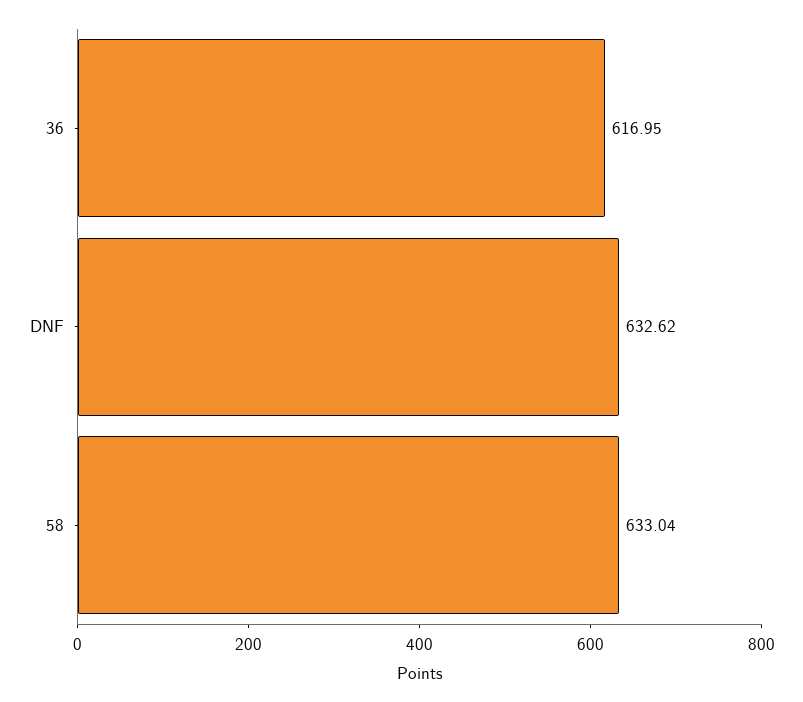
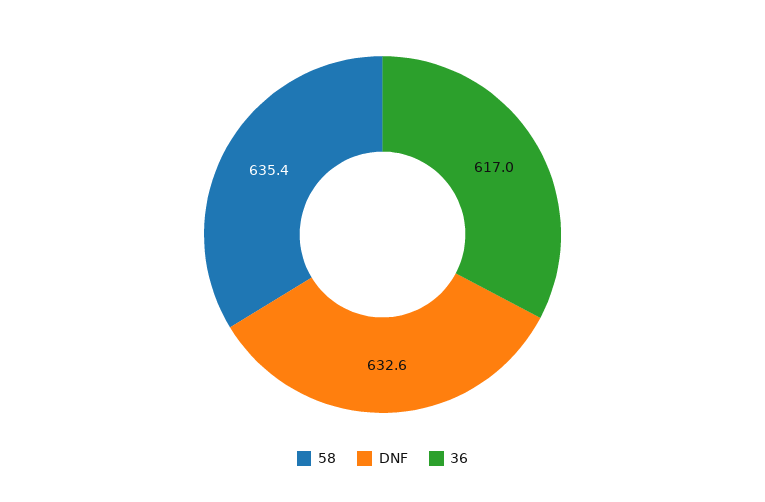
  {
    "36": 616.95,
    "DNF": 632.62,
-   "58": 633.04
+   "58": 635.4
  }

